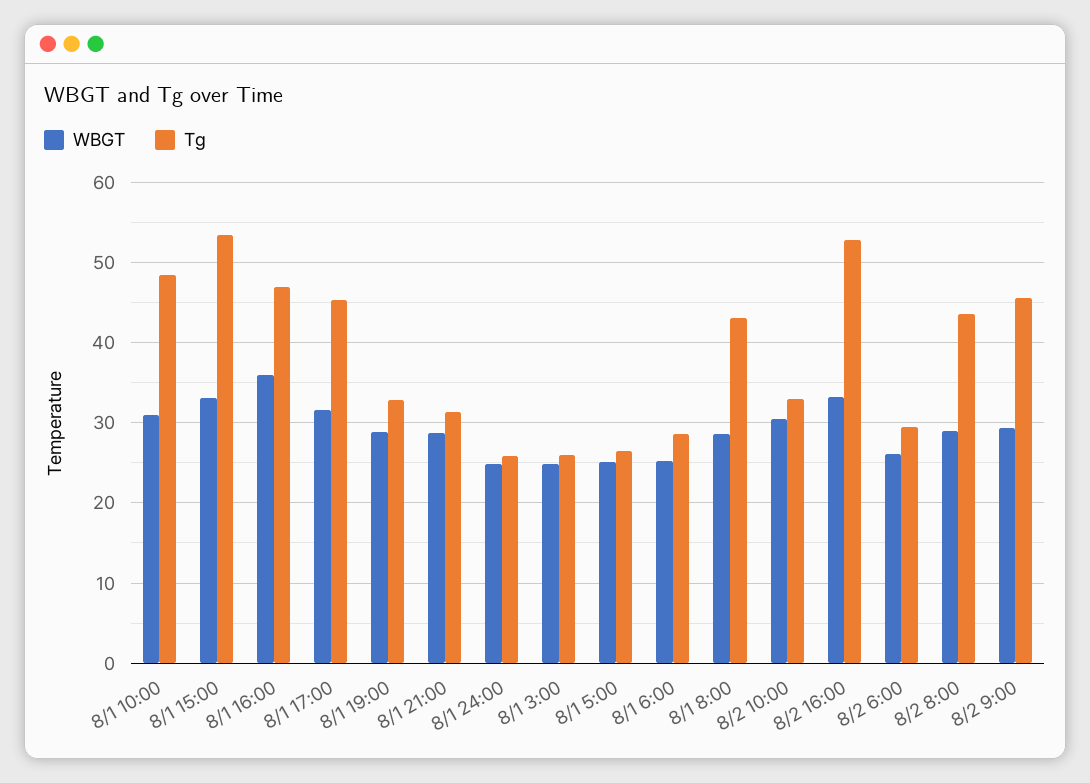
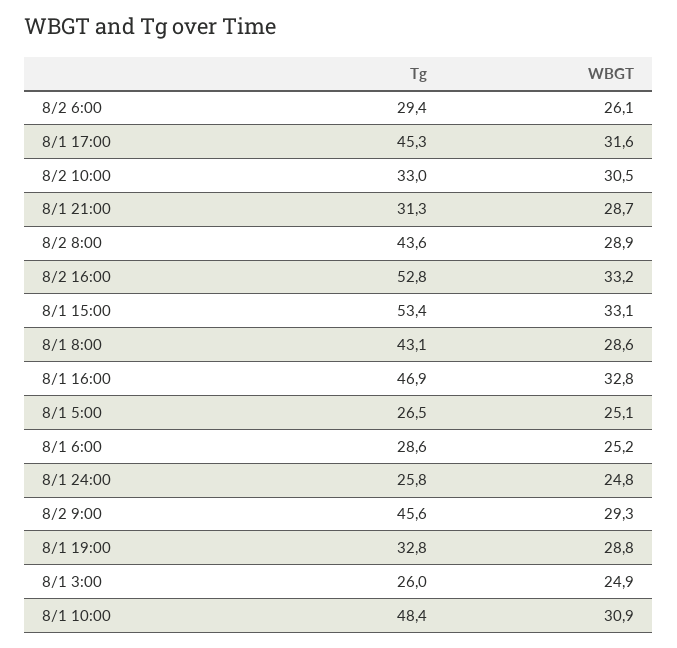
  {
    "WBGT": {
      "8/1 10:00": 30.9,
      "8/1 15:00": 33.1,
-     "8/1 16:00": 36,
+     "8/1 16:00": 32.8,
      "8/1 17:00": 31.6,
      "8/1 19:00": 28.8,
      "8/1 21:00": 28.7,
      "8/1 24:00": 24.8,
      "8/1 3:00": 24.9,
      "8/1 5:00": 25.1,
      "8/1 6:00": 25.2,
      "8/1 8:00": 28.6,
      "8/2 10:00": 30.5,
      "8/2 16:00": 33.2,
      "8/2 6:00": 26.1,
      "8/2 8:00": 28.9,
      "8/2 9:00": 29.3
    },
    "Tg": {
      "8/1 10:00": 48.4,
      "8/1 15:00": 53.4,
      "8/1 16:00": 46.9,
      "8/1 17:00": 45.3,
      "8/1 19:00": 32.8,
      "8/1 21:00": 31.3,
      "8/1 24:00": 25.8,
      "8/1 3:00": 26,
      "8/1 5:00": 26.5,
      "8/1 6:00": 28.6,
      "8/1 8:00": 43.1,
      "8/2 10:00": 33,
      "8/2 16:00": 52.8,
      "8/2 6:00": 29.4,
      "8/2 8:00": 43.6,
      "8/2 9:00": 45.6
    }
  }

